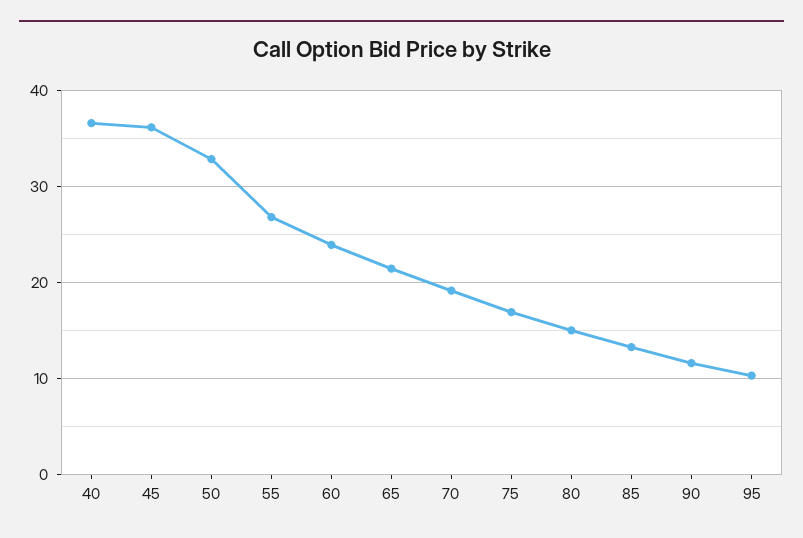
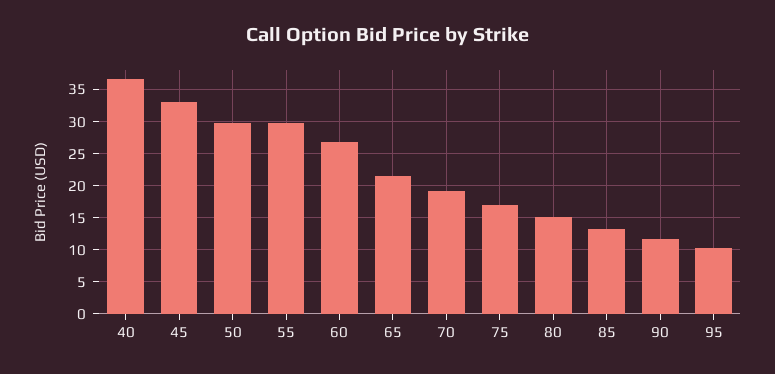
  {
    "40": 37,
-   "45": 36,
+   "45": 33,
-   "50": 33,
+   "50": 30,
-   "55": 27,
+   "55": 30,
-   "60": 24,
+   "60": 27,
    "65": 22,
    "70": 19,
    "75": 17,
    "80": 15,
    "85": 13,
    "90": 12,
    "95": 10
  }

